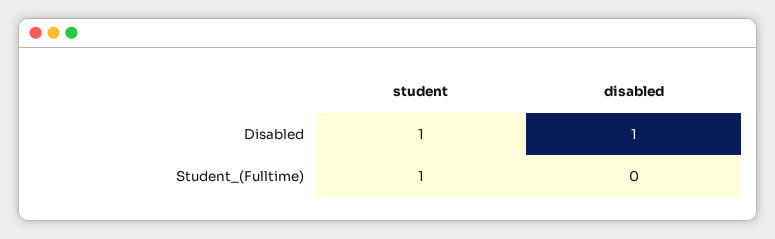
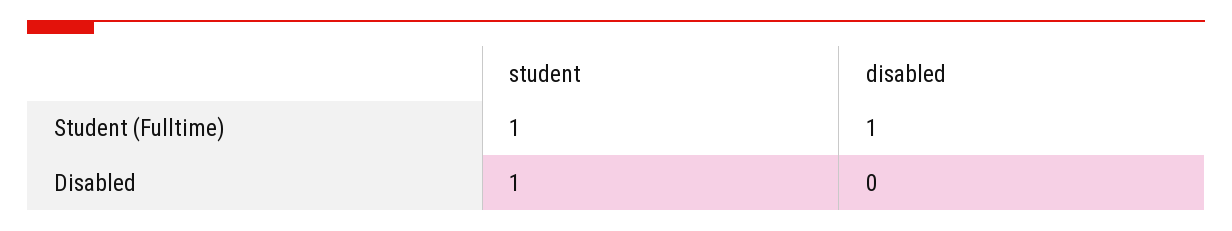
  {
    "student": {
      "Disabled": 1,
      "Student_(Fulltime)": 1
    },
    "disabled": {
-     "Disabled": 1,
+     "Disabled": 0,
-     "Student_(Fulltime)": 0
+     "Student_(Fulltime)": 1
    }
  }

